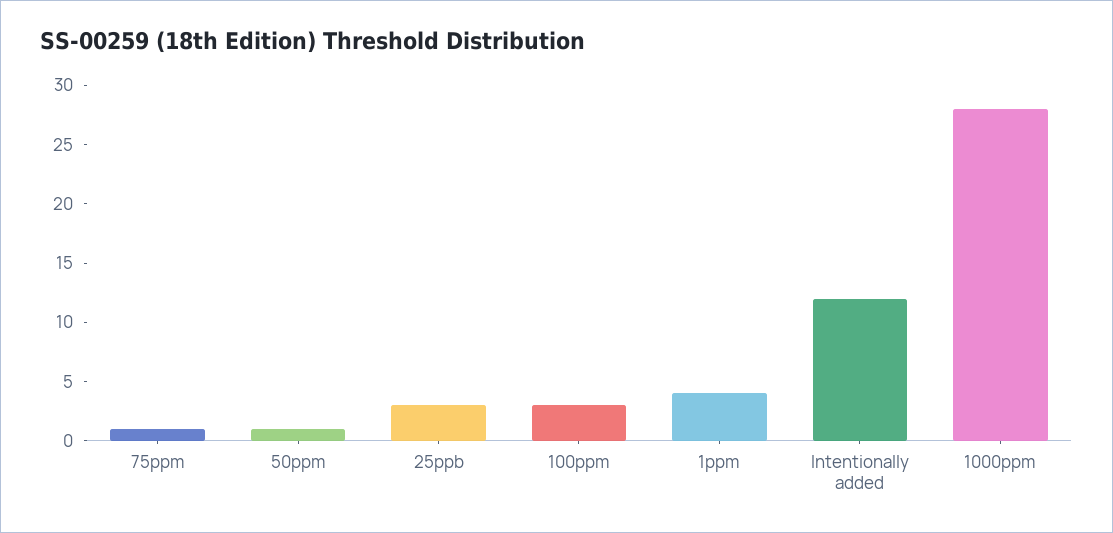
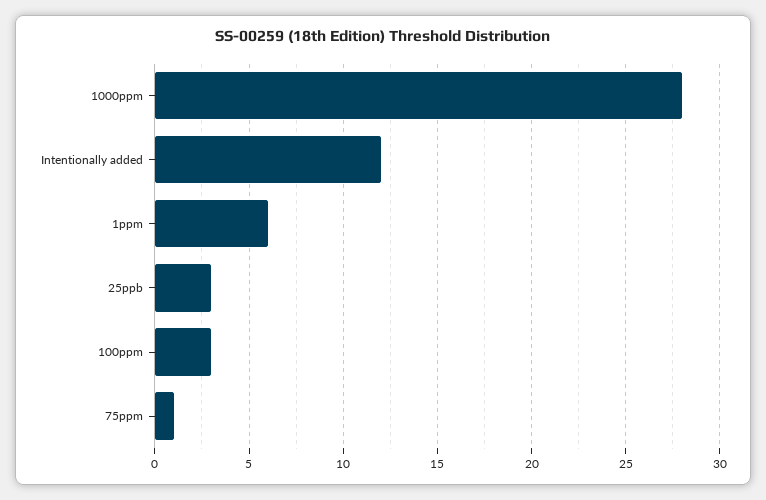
  {
    "75ppm": 1,
-   "50ppm": 1,
    "25ppb": 3,
    "100ppm": 3,
-   "1ppm": 4,
+   "1ppm": 6,
    "Intentionally added": 12,
    "1000ppm": 28
  }

